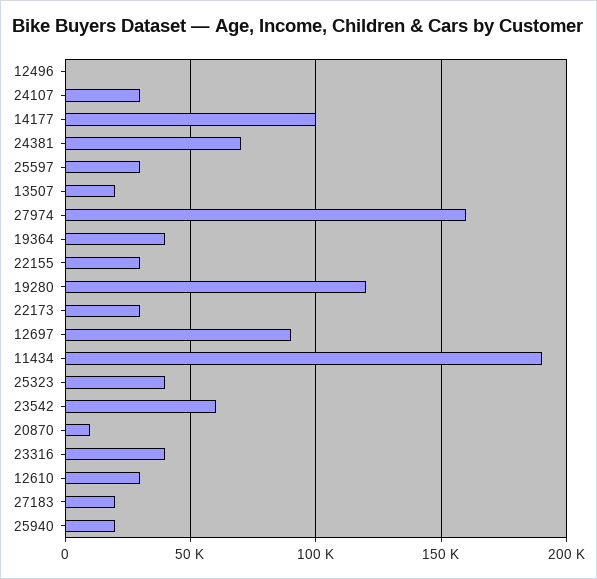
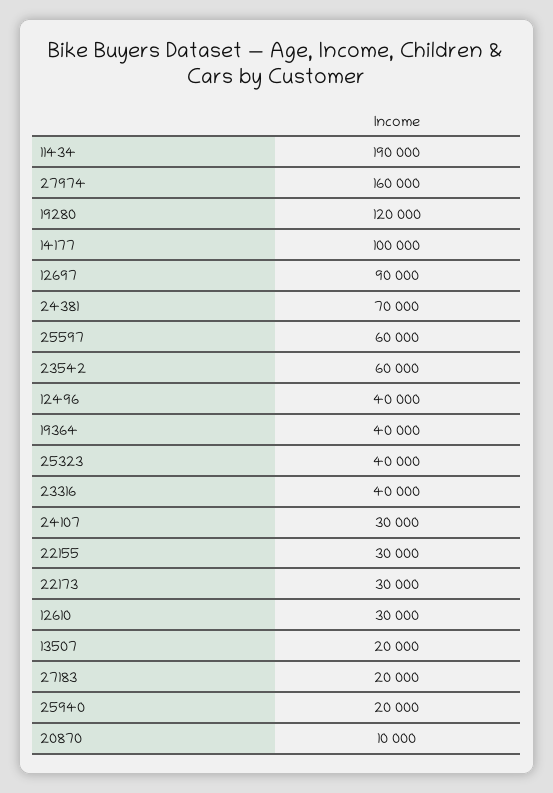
  {
-   "12496": 0,
+   "12496": 40000,
    "24107": 30000,
    "14177": 100000,
    "24381": 70000,
-   "25597": 30000,
+   "25597": 60000,
    "13507": 20000,
    "27974": 160000,
    "19364": 40000,
    "22155": 30000,
    "19280": 120000,
    "22173": 30000,
    "12697": 90000,
    "11434": 190000,
    "25323": 40000,
    "23542": 60000,
    "20870": 10000,
    "23316": 40000,
    "12610": 30000,
    "27183": 20000,
    "25940": 20000
  }

